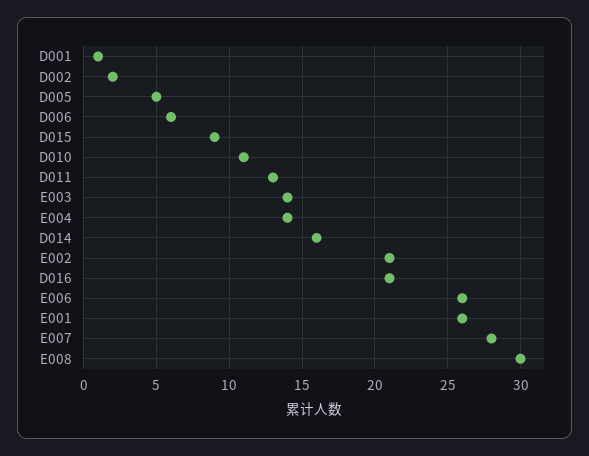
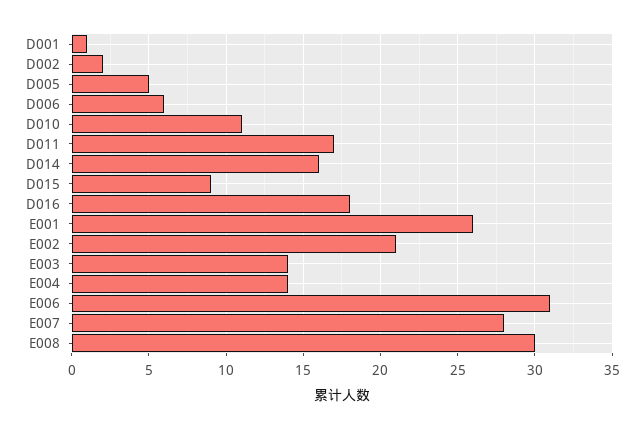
  {
    "D001": 1,
    "D002": 2,
    "D005": 5,
    "D006": 6,
    "D015": 9,
    "D010": 11,
-   "D011": 13,
+   "D011": 17,
    "E003": 14,
    "E004": 14,
    "D014": 16,
    "E002": 21,
-   "D016": 21,
+   "D016": 18,
-   "E006": 26,
+   "E006": 31,
    "E001": 26,
    "E007": 28,
    "E008": 30
  }

